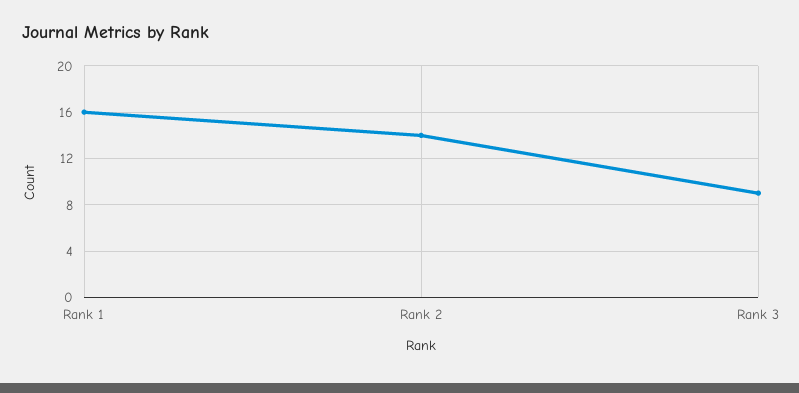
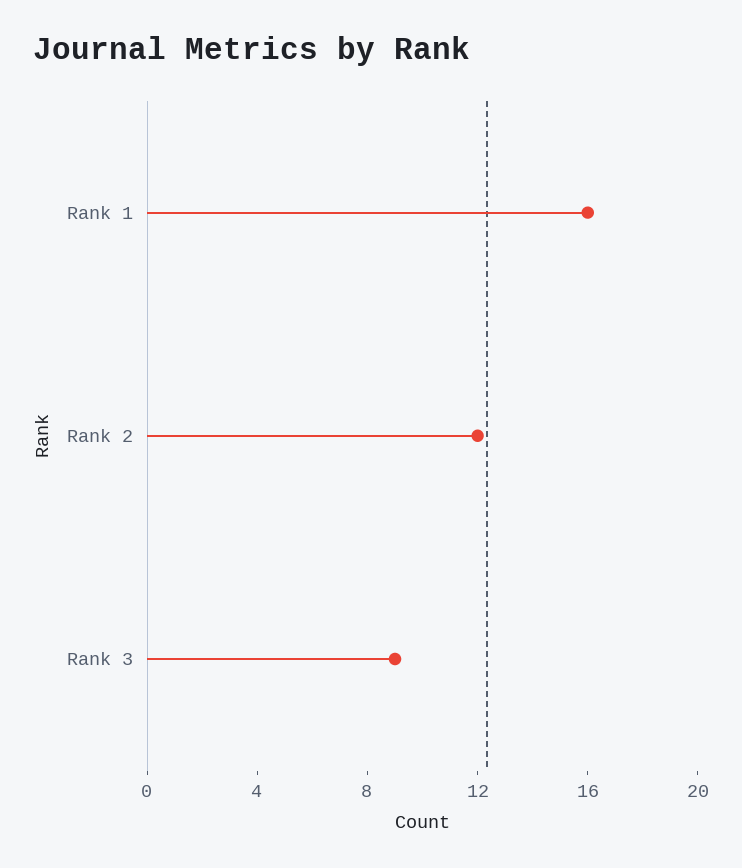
  {
    "Rank 1": 16,
-   "Rank 2": 14,
+   "Rank 2": 12,
    "Rank 3": 9
  }

